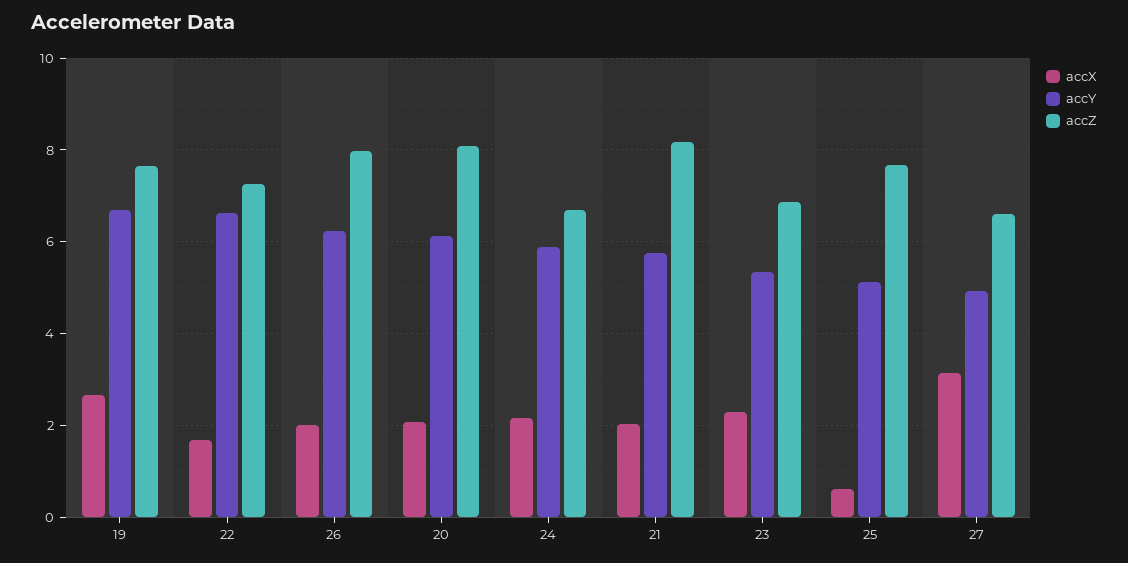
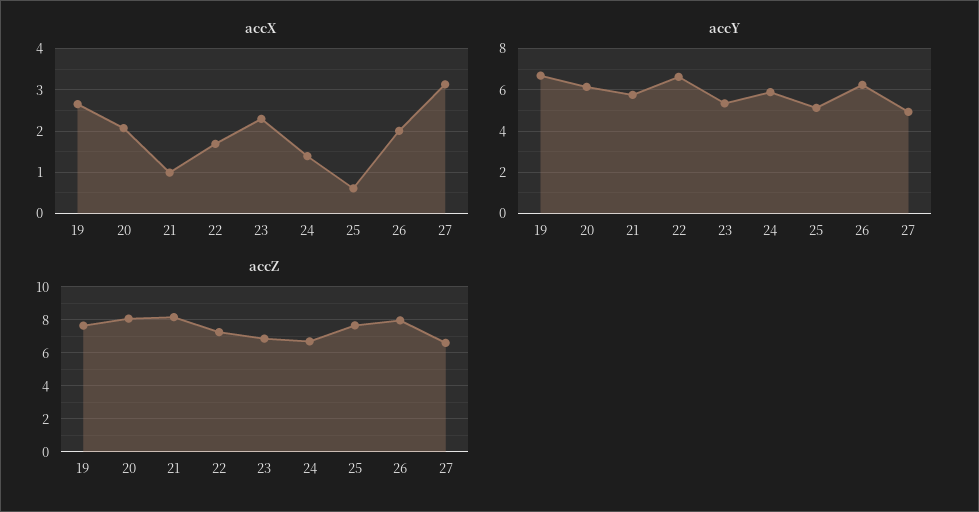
  {
    "accX": {
      "19": 2.6,
      "22": 1.6,
      "26": 2,
      "20": 2,
-     "24": 2.2,
+     "24": 1.4,
-     "21": 2,
+     "21": 1,
      "23": 2.2,
      "25": 0.6,
      "27": 3.2
    },
    "accY": {
      "19": 6.6,
      "22": 6.6,
      "26": 6.2,
      "20": 6.2,
      "24": 5.8,
      "21": 5.8,
      "23": 5.4,
      "25": 5.2,
      "27": 5
    },
    "accZ": {
      "19": 7.6,
      "22": 7.2,
      "26": 8,
      "20": 8,
      "24": 6.6,
      "21": 8.2,
      "23": 6.8,
      "25": 7.6,
      "27": 6.6
    }
  }

